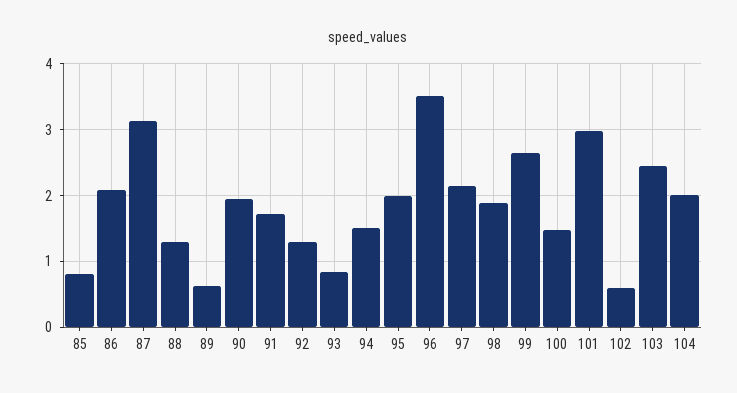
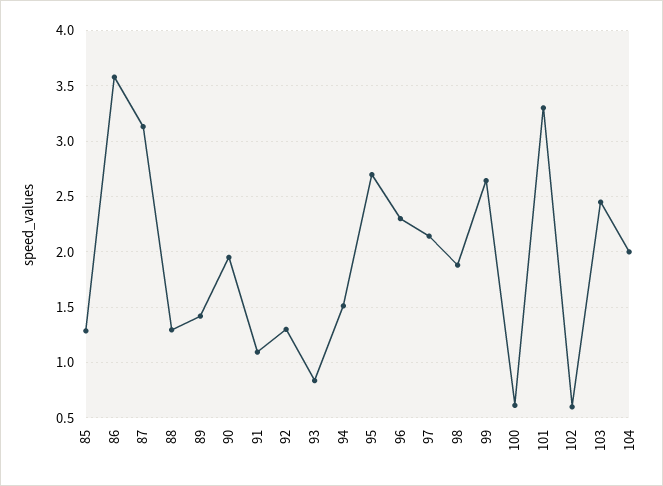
  {
-   "85": 0.8,
+   "85": 1.3,
-   "86": 2.1,
+   "86": 3.6,
    "87": 3.1,
    "88": 1.3,
-   "89": 0.6,
+   "89": 1.4,
    "90": 2,
-   "91": 1.7,
+   "91": 1.1,
    "92": 1.3,
    "93": 0.8,
    "94": 1.5,
-   "95": 2,
+   "95": 2.7,
-   "96": 3.5,
+   "96": 2.3,
    "97": 2.1,
    "98": 1.9,
    "99": 2.6,
-   "100": 1.5,
+   "100": 0.6,
-   "101": 3,
+   "101": 3.3,
    "102": 0.6,
    "103": 2.4,
    "104": 2
  }

